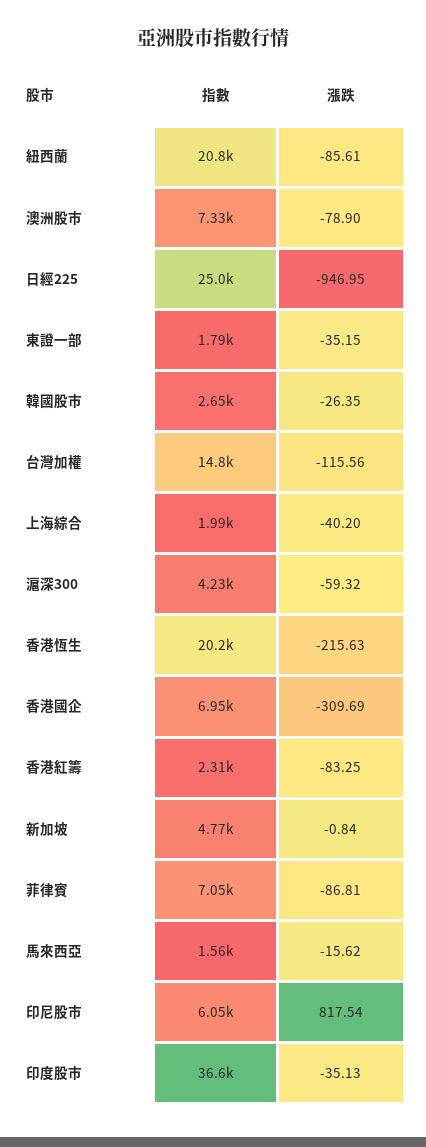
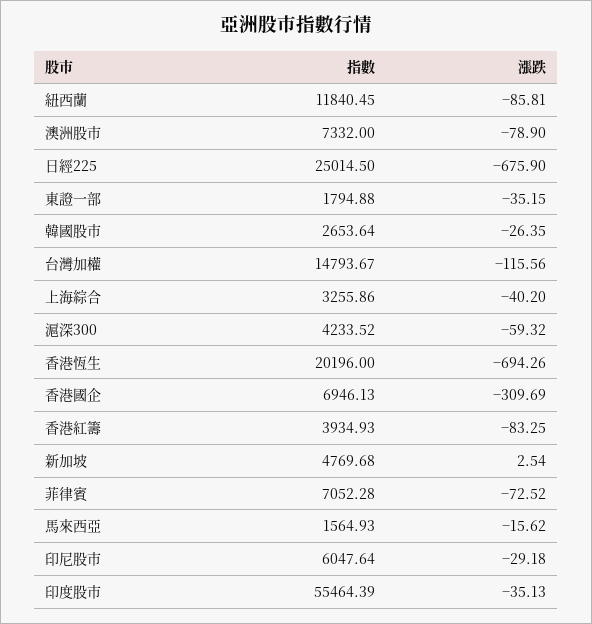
  {
    "指數": {
-     "紐西蘭": 20800,
+     "紐西蘭": 11840.45,
      "澳洲股市": 7332,
      "日經225": 25014.5,
      "東證一部": 1794.88,
      "韓國股市": 2653.64,
      "台灣加權": 14793.67,
-     "上海綜合": 1990,
+     "上海綜合": 3255.86,
      "滬深300": 4233.52,
      "香港恆生": 20196,
      "香港國企": 6946.13,
-     "香港紅籌": 2310,
+     "香港紅籌": 3934.93,
      "新加坡": 4769.68,
      "菲律賓": 7052.28,
      "馬來西亞": 1564.93,
      "印尼股市": 6047.64,
-     "印度股市": 36600
+     "印度股市": 55464.39
    },
    "漲跌": {
-     "紐西蘭": -85.61,
+     "紐西蘭": -85.81,
      "澳洲股市": -78.9,
-     "日經225": -946.95,
+     "日經225": -675.9,
      "東證一部": -35.15,
      "韓國股市": -26.35,
      "台灣加權": -115.56,
      "上海綜合": -40.2,
      "滬深300": -59.32,
-     "香港恆生": -215.63,
+     "香港恆生": -694.26,
      "香港國企": -309.69,
      "香港紅籌": -83.25,
-     "新加坡": -0.84,
+     "新加坡": 2.54,
-     "菲律賓": -86.81,
+     "菲律賓": -72.52,
      "馬來西亞": -15.62,
-     "印尼股市": 817.54,
+     "印尼股市": -29.18,
      "印度股市": -35.13
    }
  }

